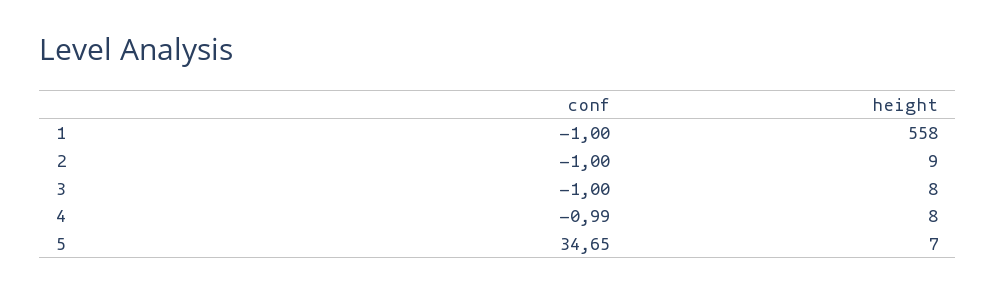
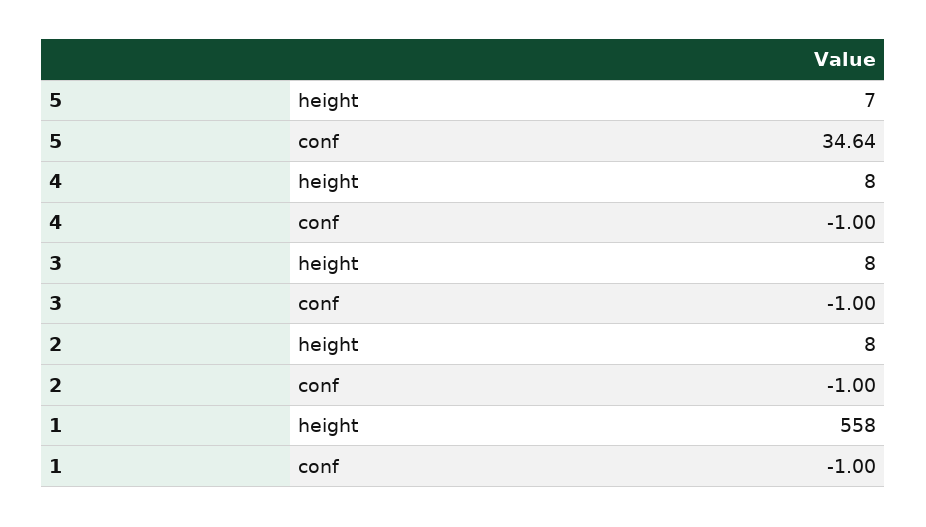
  {
    "conf": {
      "1": -1,
      "2": -1,
      "3": -1,
-     "4": -0.99,
+     "4": -1,
-     "5": 34.65
+     "5": 34.64
    },
    "height": {
      "1": 558,
-     "2": 9,
+     "2": 8,
      "3": 8,
      "4": 8,
      "5": 7
    }
  }

